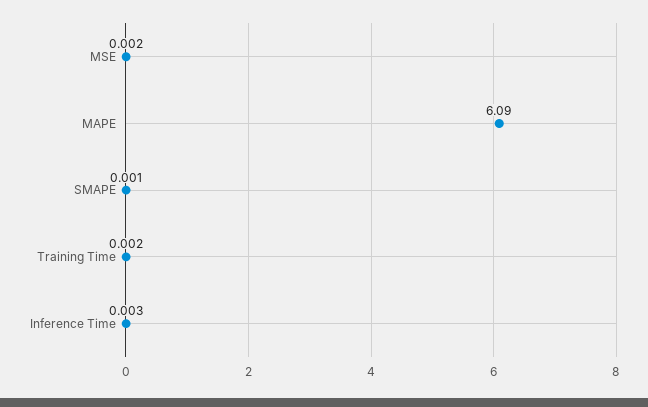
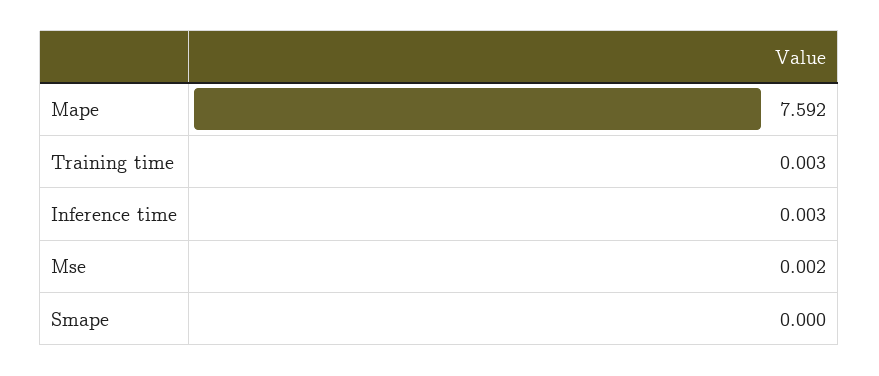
  {
    "MSE": 0.002,
-   "MAPE": 6.09,
+   "MAPE": 7.592,
-   "SMAPE": 0.001,
+   "SMAPE": 0,
-   "Training Time": 0.002,
+   "Training Time": 0.003,
    "Inference Time": 0.003
  }

